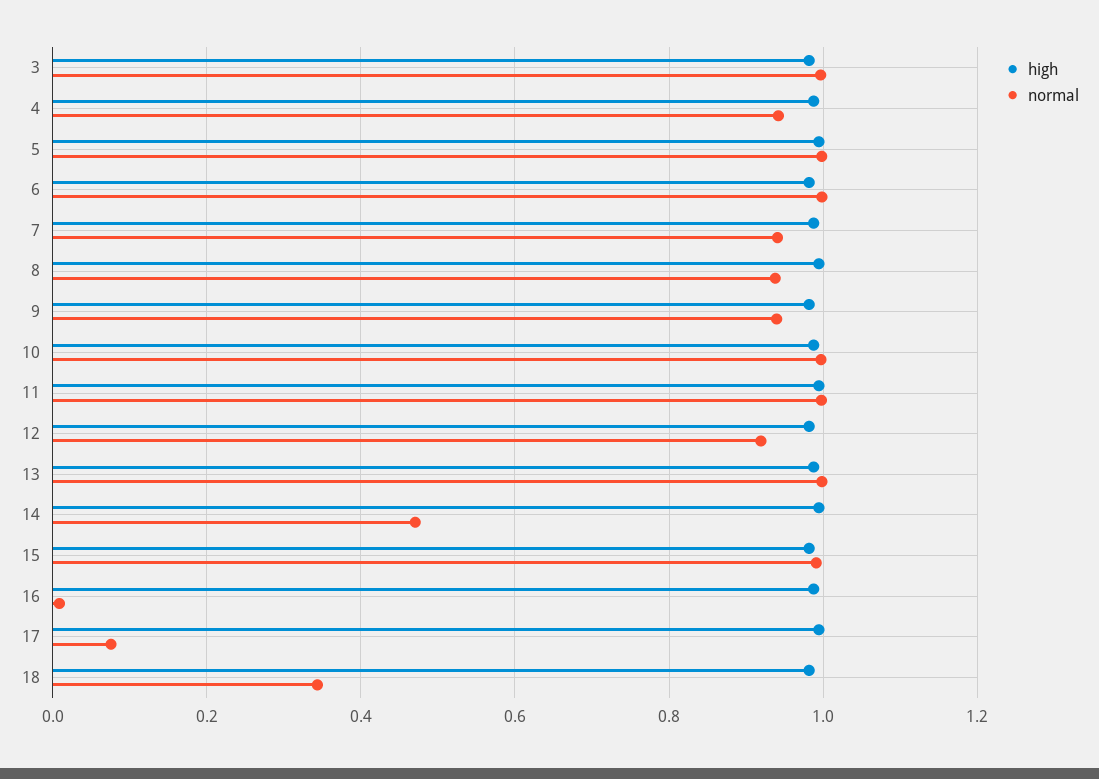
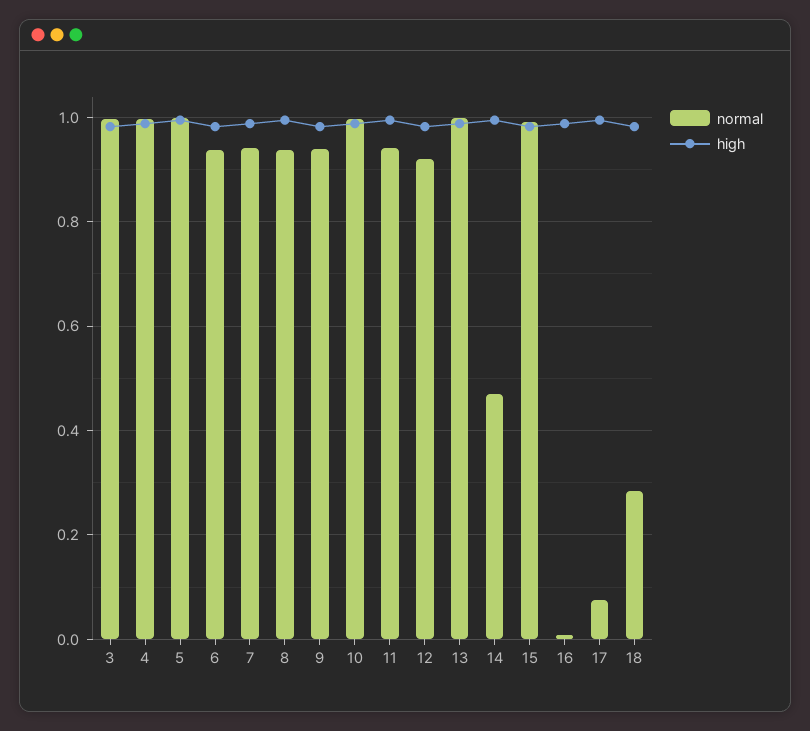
  {
    "high": {
      "3": 0.98,
      "4": 0.98,
      "5": 1,
      "6": 0.98,
      "7": 0.98,
      "8": 1,
      "9": 0.98,
      "10": 0.98,
      "11": 1,
      "12": 0.98,
      "13": 0.98,
      "14": 1,
      "15": 0.98,
      "16": 0.98,
      "17": 1,
      "18": 0.98
    },
    "normal": {
      "3": 1,
-     "4": 0.94,
+     "4": 1,
      "5": 1,
-     "6": 1,
+     "6": 0.94,
      "7": 0.94,
      "8": 0.94,
      "9": 0.94,
      "10": 1,
-     "11": 1,
+     "11": 0.94,
      "12": 0.92,
      "13": 1,
      "14": 0.48,
      "15": 1,
      "16": 0,
      "17": 0.08,
-     "18": 0.34
+     "18": 0.28
    }
  }

